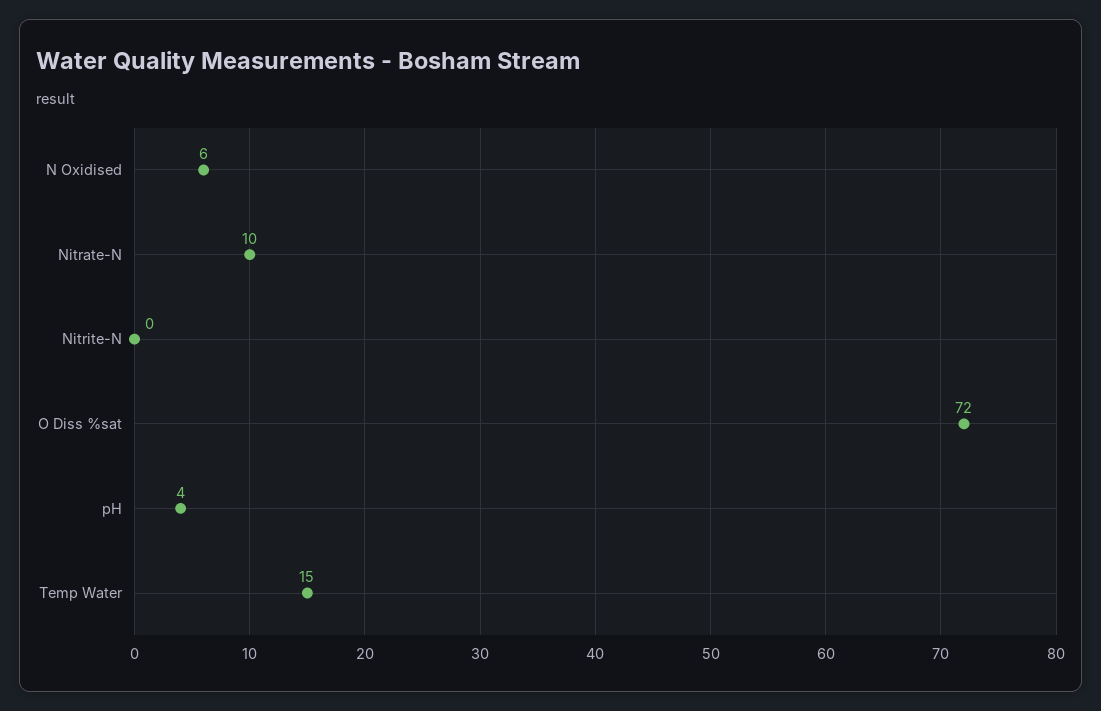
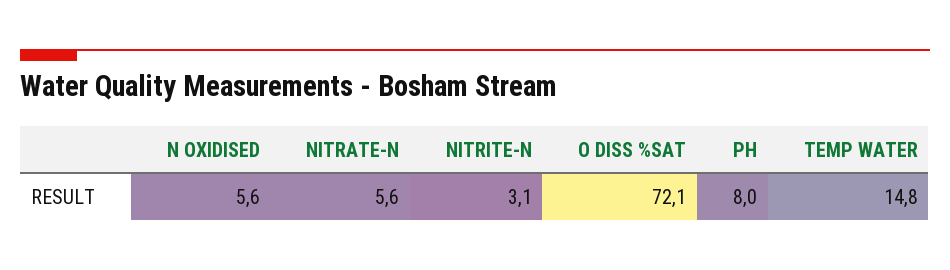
  {
    "N Oxidised": 5.6,
-   "Nitrate-N": 10,
+   "Nitrate-N": 5.6,
-   "Nitrite-N": 0,
+   "Nitrite-N": 3.1,
    "O Diss %sat": 72.1,
-   "pH": 4,
+   "pH": 8,
    "Temp Water": 14.8
  }

